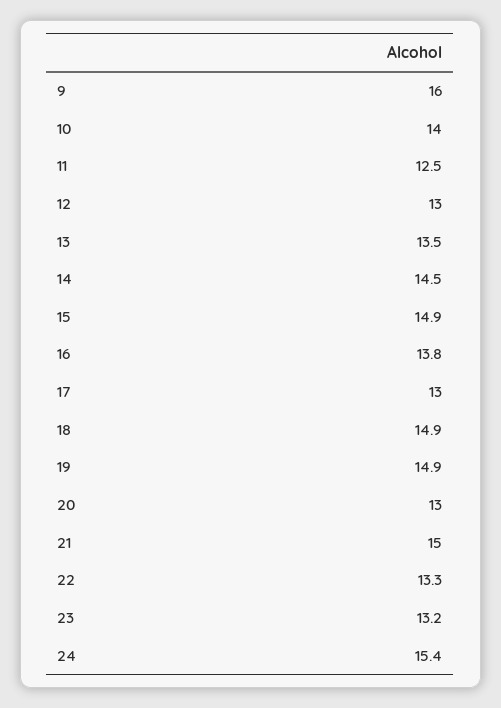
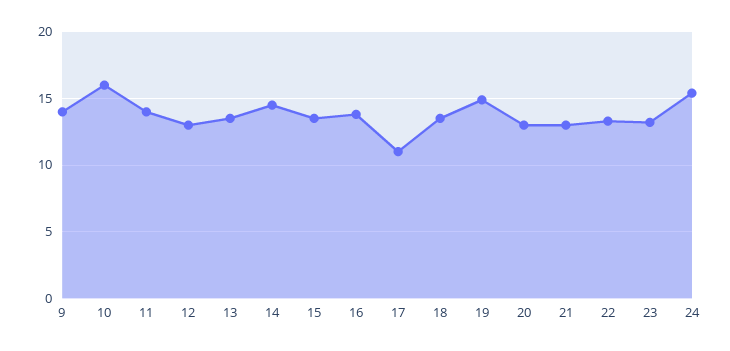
  {
-   "9": 16,
+   "9": 14,
-   "10": 14,
+   "10": 16,
-   "11": 12.5,
+   "11": 14,
    "12": 13,
    "13": 13.5,
    "14": 14.5,
-   "15": 14.9,
+   "15": 13.5,
    "16": 13.8,
-   "17": 13,
+   "17": 11,
-   "18": 14.9,
+   "18": 13.5,
    "19": 14.9,
    "20": 13,
-   "21": 15,
+   "21": 13,
    "22": 13.3,
    "23": 13.2,
    "24": 15.4
  }

